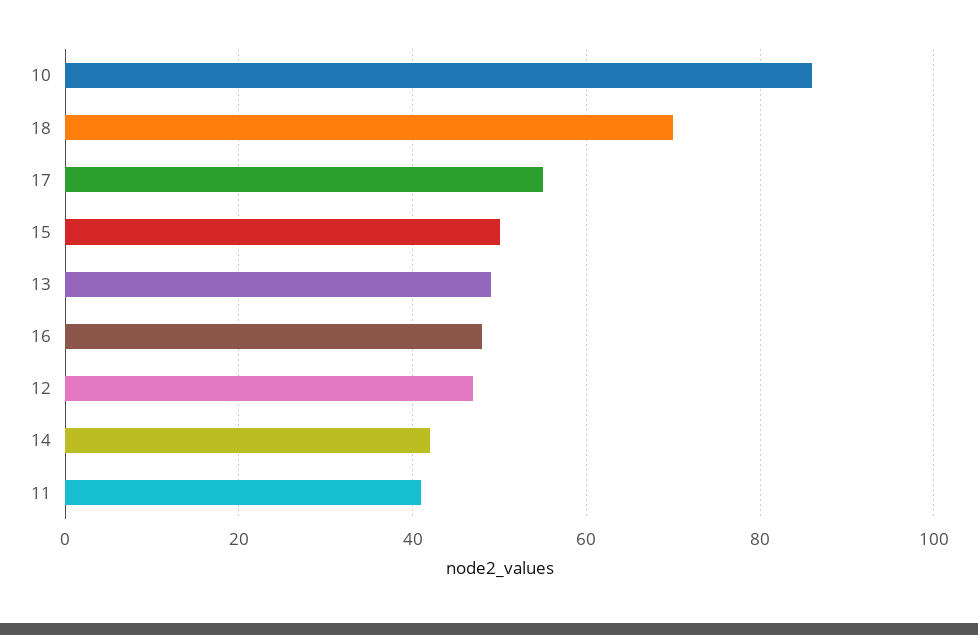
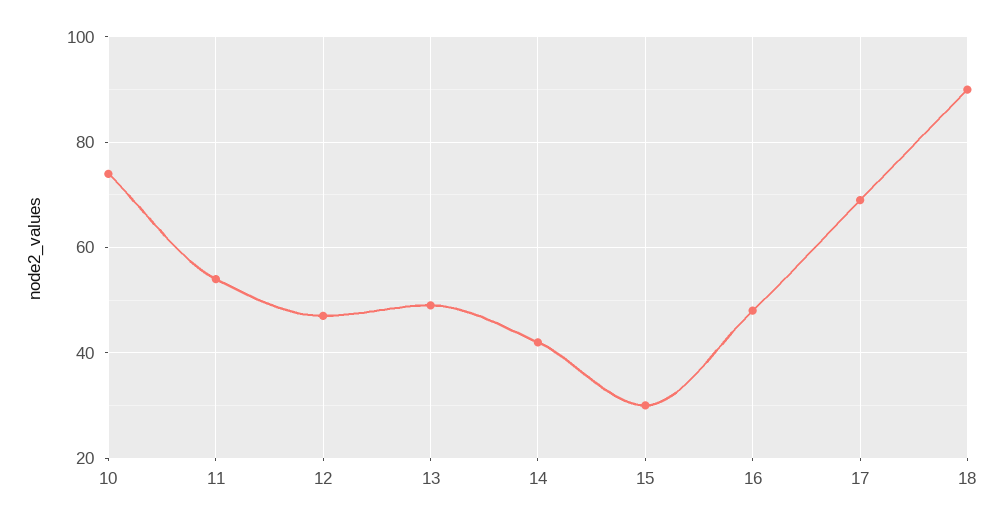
  {
-   "10": 85,
+   "10": 75,
-   "18": 70,
+   "18": 90,
-   "17": 55,
+   "17": 70,
-   "15": 50,
+   "15": 30,
    "13": 50,
    "16": 50,
    "12": 45,
    "14": 40,
-   "11": 40
+   "11": 55
  }

